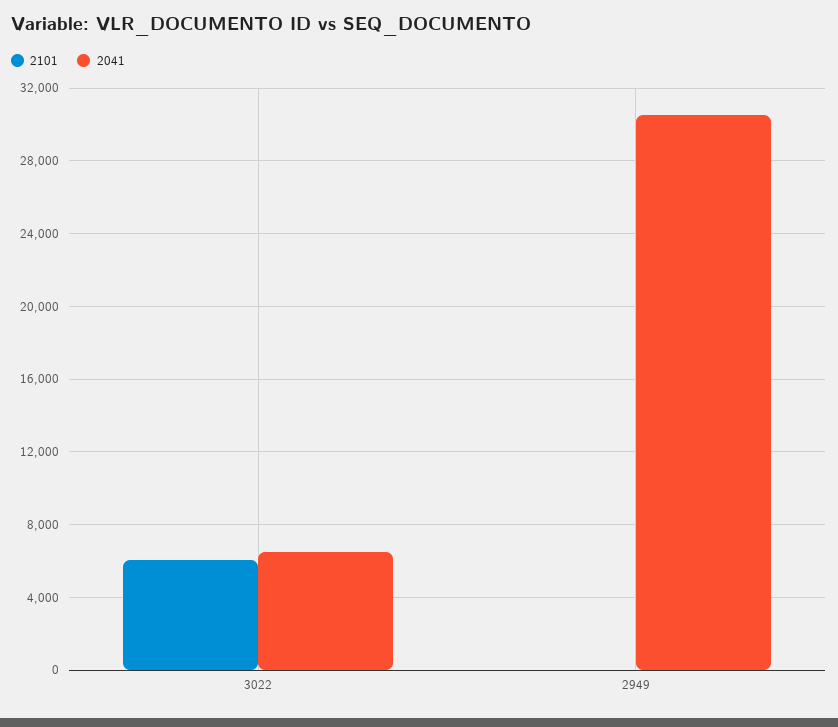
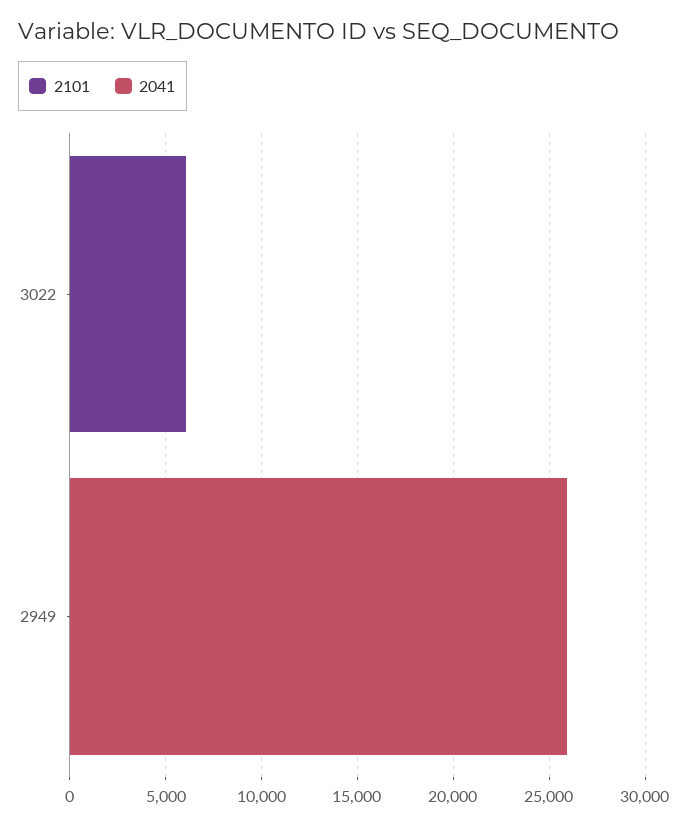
  {
    "2101": {
      "3022": 6000,
      "2949": 0
    },
    "2041": {
-     "3022": 6500,
+     "3022": 0,
-     "2949": 30500
+     "2949": 26000
    }
  }

